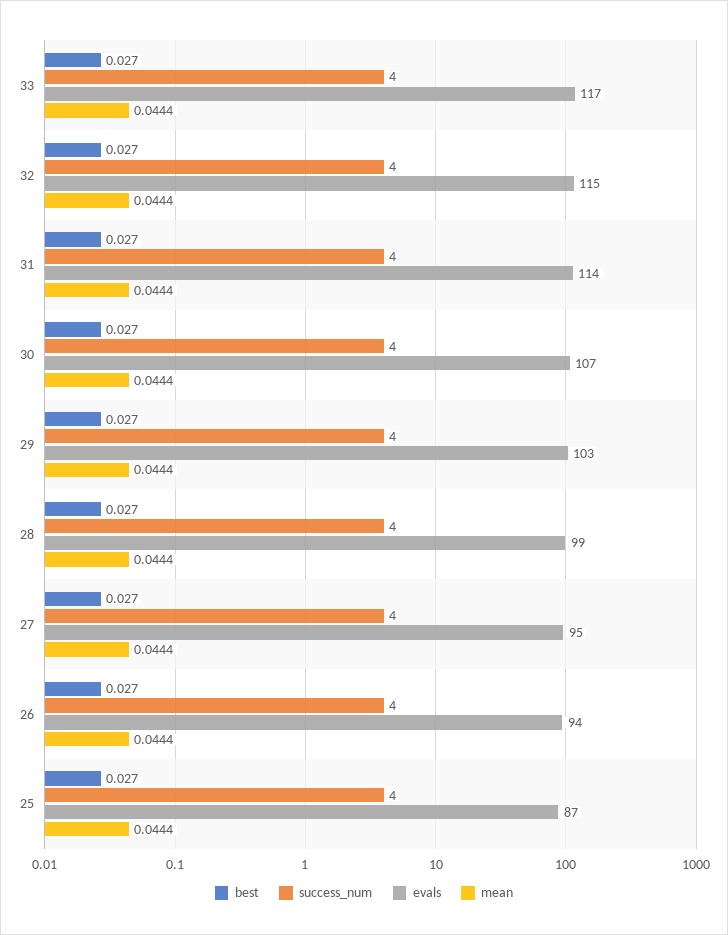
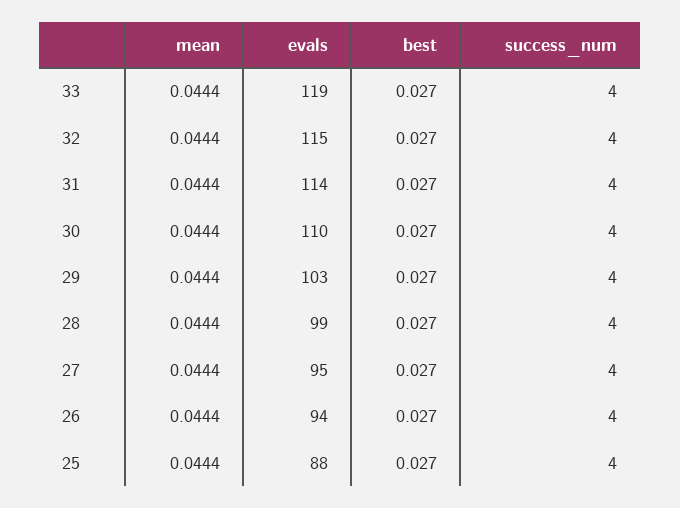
  {
    "best": {
      "33": 0.027,
      "32": 0.027,
      "31": 0.027,
      "30": 0.027,
      "29": 0.027,
      "28": 0.027,
      "27": 0.027,
      "26": 0.027,
      "25": 0.027
    },
    "success_num": {
      "33": 4,
      "32": 4,
      "31": 4,
      "30": 4,
      "29": 4,
      "28": 4,
      "27": 4,
      "26": 4,
      "25": 4
    },
    "evals": {
-     "33": 117,
+     "33": 119,
      "32": 115,
      "31": 114,
-     "30": 107,
+     "30": 110,
      "29": 103,
      "28": 99,
      "27": 95,
      "26": 94,
-     "25": 87
+     "25": 88
    },
    "mean": {
      "33": 0.0444,
      "32": 0.0444,
      "31": 0.0444,
      "30": 0.0444,
      "29": 0.0444,
      "28": 0.0444,
      "27": 0.0444,
      "26": 0.0444,
      "25": 0.0444
    }
  }

